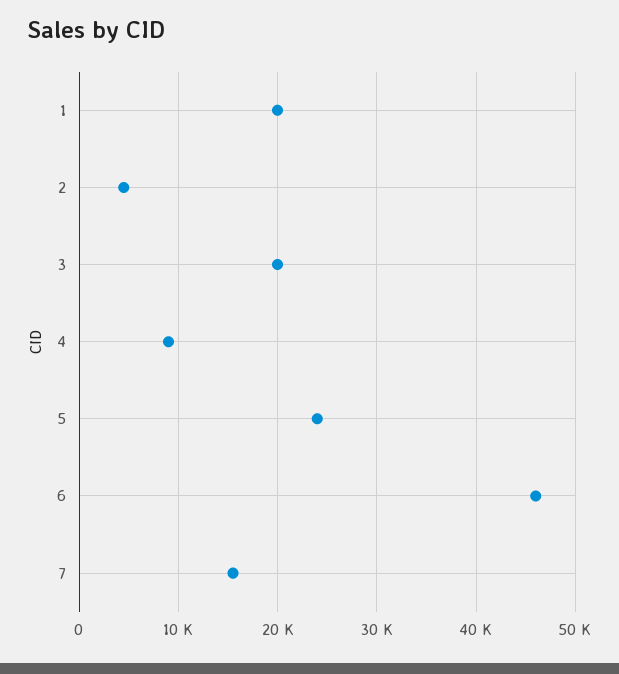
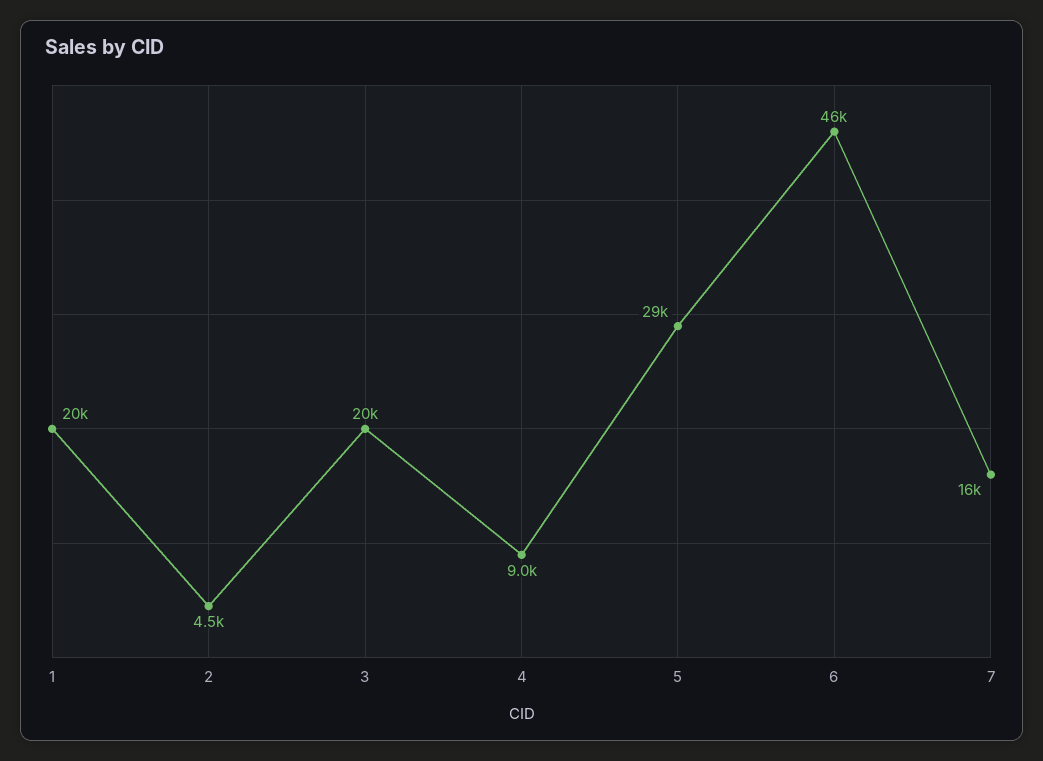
  {
    "1": 20000,
    "2": 4500,
    "3": 20000,
    "4": 9000,
-   "5": 24000,
+   "5": 29000,
    "6": 46000,
    "7": 16000
  }

